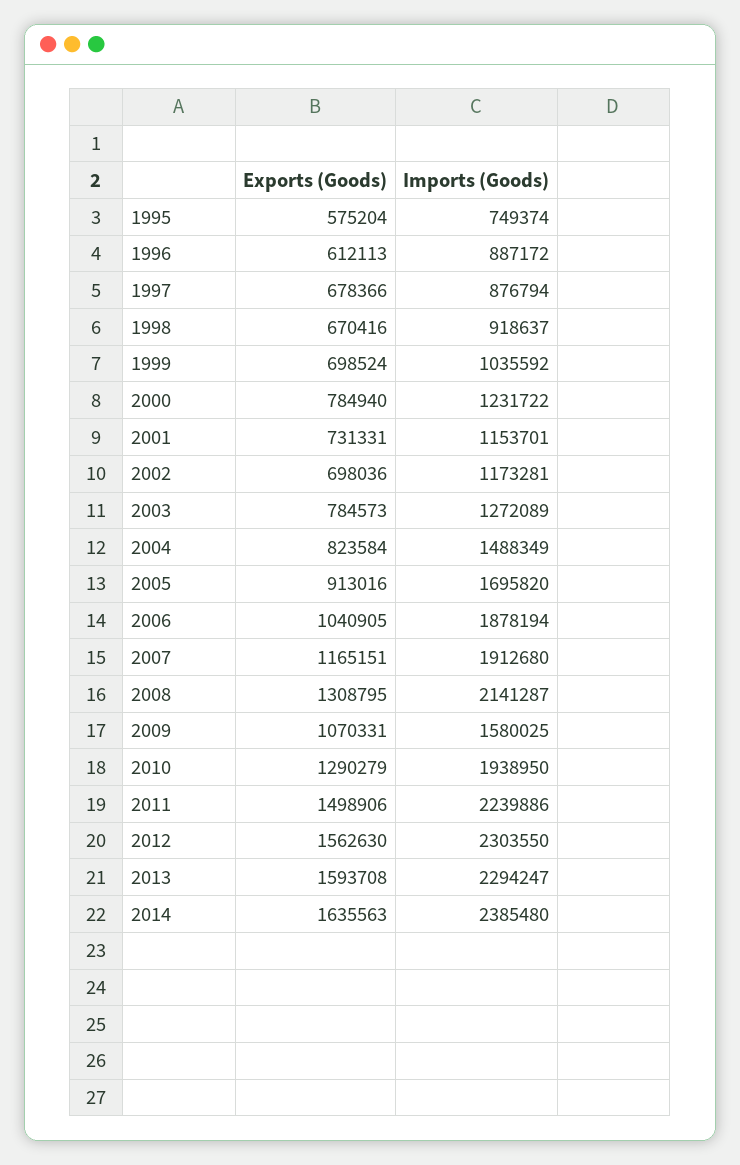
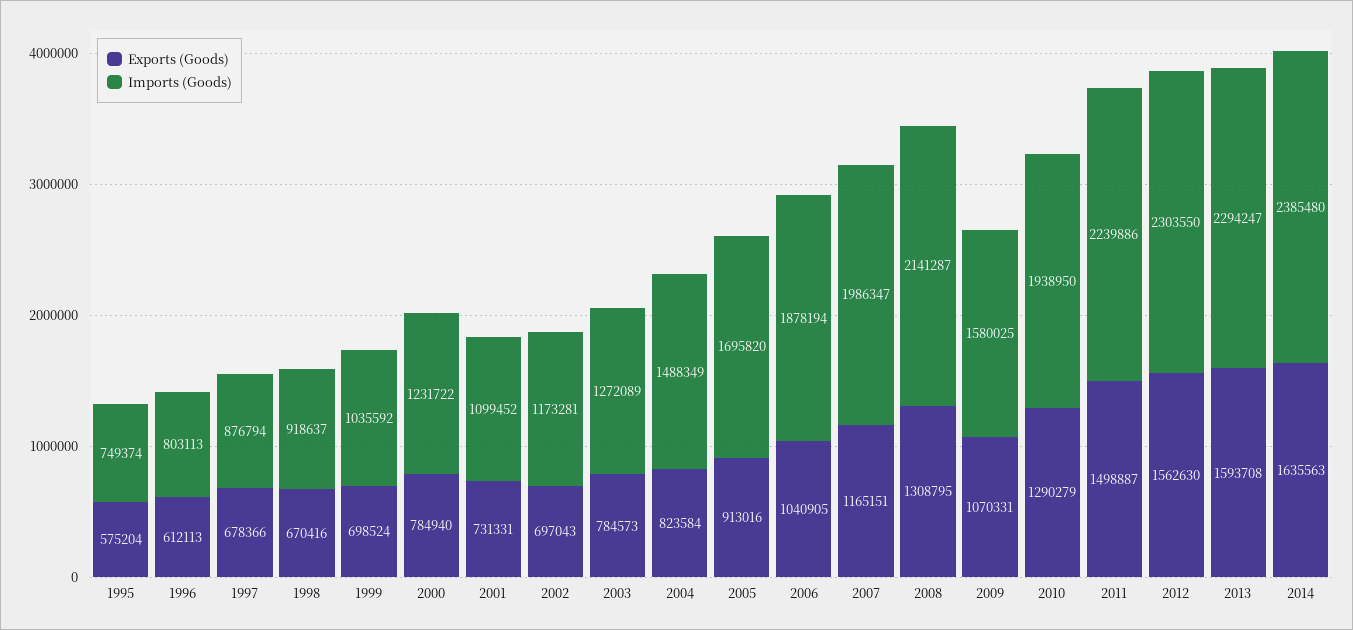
  {
    "Exports (Goods)": {
      "1995": 575204,
      "1996": 612113,
      "1997": 678366,
      "1998": 670416,
      "1999": 698524,
      "2000": 784940,
      "2001": 731331,
-     "2002": 698036,
+     "2002": 697043,
      "2003": 784573,
      "2004": 823584,
      "2005": 913016,
      "2006": 1040905,
      "2007": 1165151,
      "2008": 1308795,
      "2009": 1070331,
      "2010": 1290279,
-     "2011": 1498906,
+     "2011": 1498887,
      "2012": 1562630,
      "2013": 1593708,
      "2014": 1635563
    },
    "Imports (Goods)": {
      "1995": 749374,
-     "1996": 887172,
+     "1996": 803113,
      "1997": 876794,
      "1998": 918637,
      "1999": 1035592,
      "2000": 1231722,
-     "2001": 1153701,
+     "2001": 1099452,
      "2002": 1173281,
      "2003": 1272089,
      "2004": 1488349,
      "2005": 1695820,
      "2006": 1878194,
-     "2007": 1912680,
+     "2007": 1986347,
      "2008": 2141287,
      "2009": 1580025,
      "2010": 1938950,
      "2011": 2239886,
      "2012": 2303550,
      "2013": 2294247,
      "2014": 2385480
    }
  }

